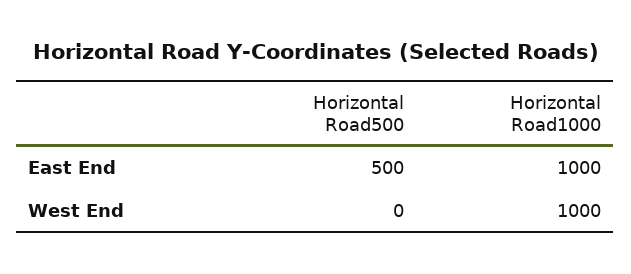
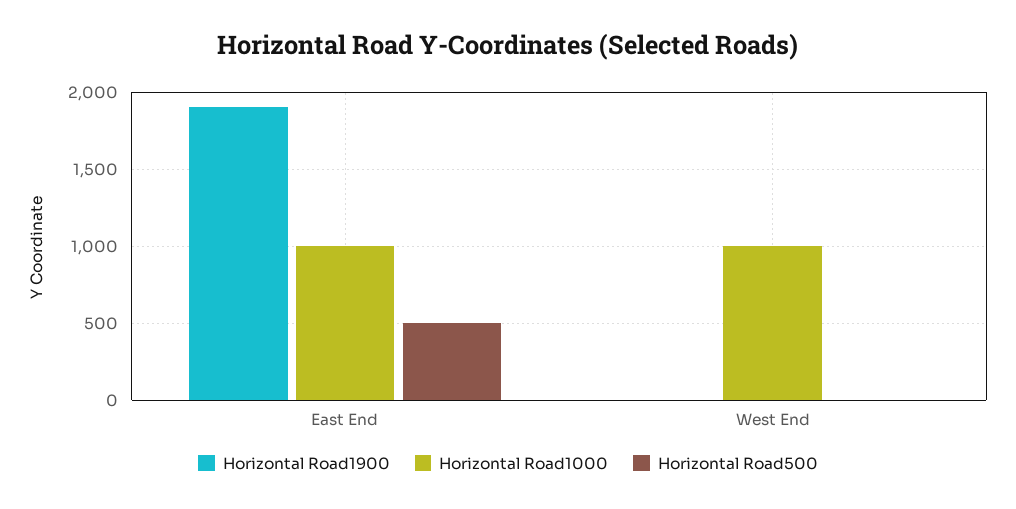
  {
    "Horizontal Road500": {
      "East End": 500,
      "West End": 0
    },
    "Horizontal Road1000": {
      "East End": 1000,
      "West End": 1000
-   }
+   },
+   "Horizontal Road1900": {
+     "East End": 1900,
+     "West End": 0
+   }
  }

